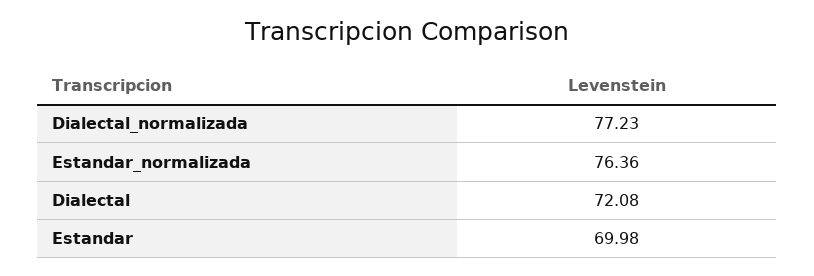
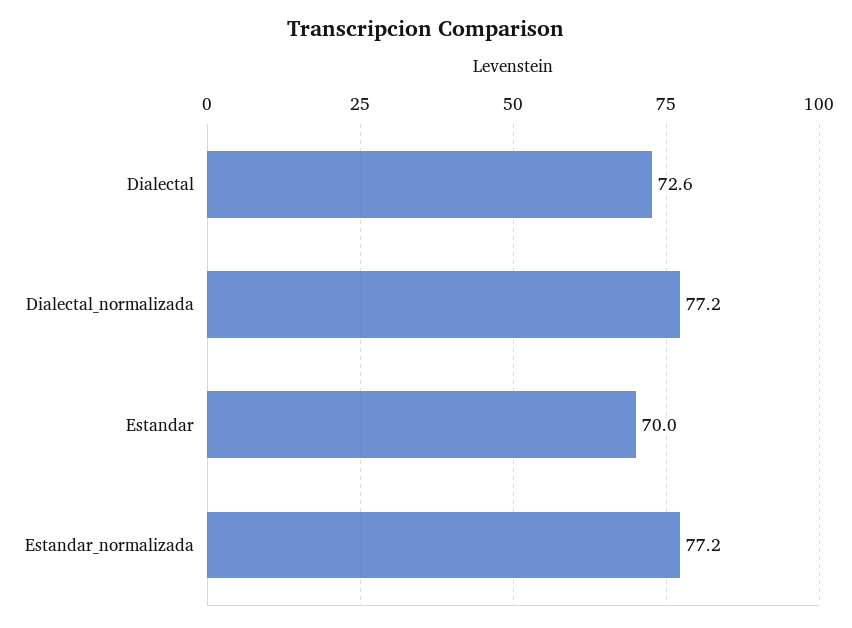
  {
    "Dialectal_normalizada": 77.23,
-   "Estandar_normalizada": 76.36,
+   "Estandar_normalizada": 77.2,
-   "Dialectal": 72.08,
+   "Dialectal": 72.6,
    "Estandar": 69.98
  }

